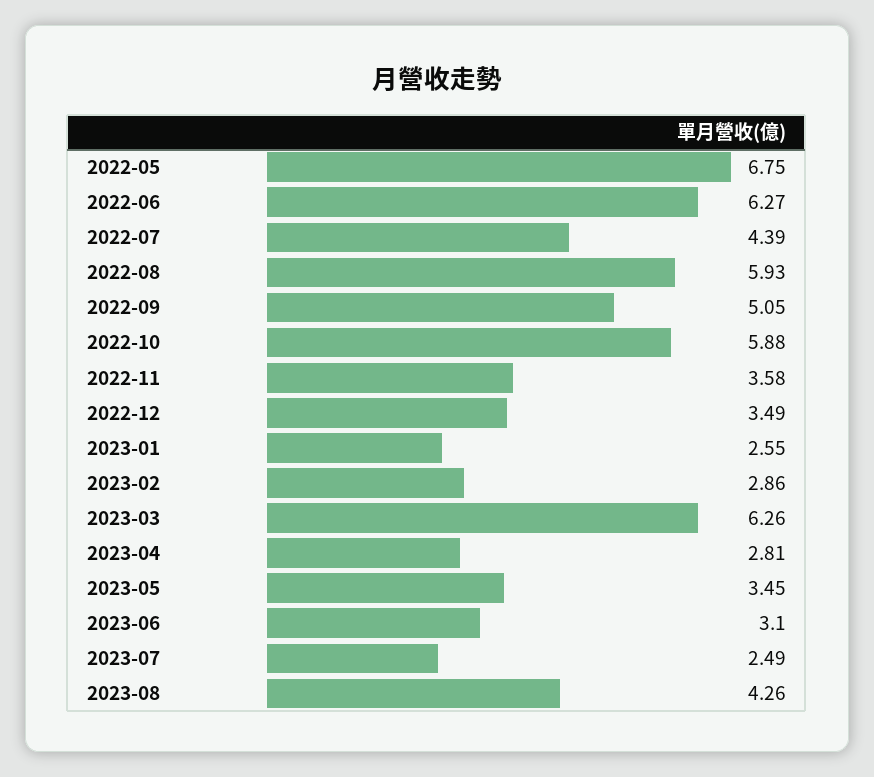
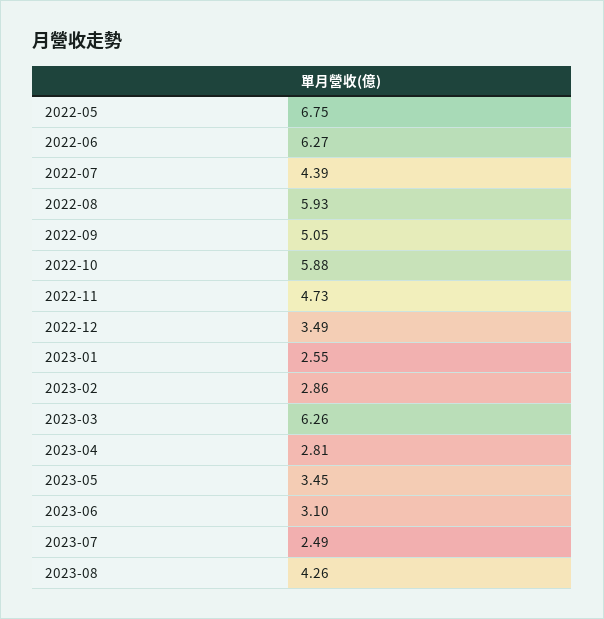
  {
    "2022-05": 6.75,
    "2022-06": 6.27,
    "2022-07": 4.39,
    "2022-08": 5.93,
    "2022-09": 5.05,
    "2022-10": 5.88,
-   "2022-11": 3.58,
+   "2022-11": 4.73,
    "2022-12": 3.49,
    "2023-01": 2.55,
    "2023-02": 2.86,
    "2023-03": 6.26,
    "2023-04": 2.81,
    "2023-05": 3.45,
    "2023-06": 3.1,
    "2023-07": 2.49,
    "2023-08": 4.26
  }

